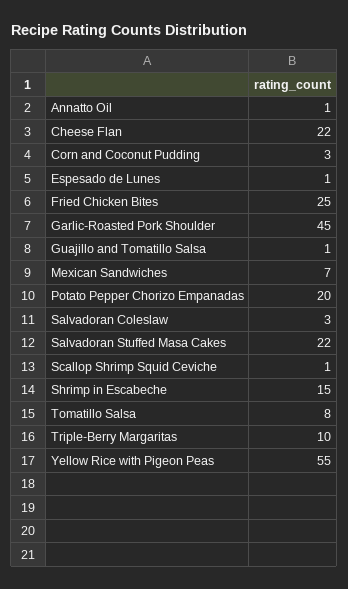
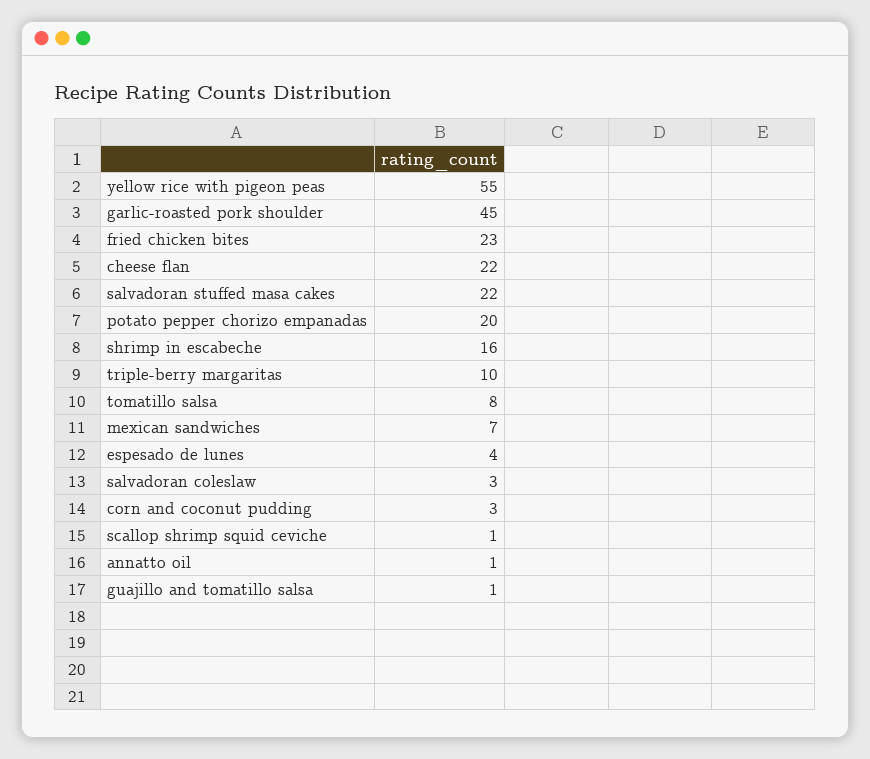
  {
    "Annatto Oil": 1,
    "Cheese Flan": 22,
    "Corn and Coconut Pudding": 3,
-   "Espesado de Lunes": 1,
+   "Espesado de Lunes": 4,
-   "Fried Chicken Bites": 25,
+   "Fried Chicken Bites": 23,
    "Garlic-Roasted Pork Shoulder": 45,
    "Guajillo and Tomatillo Salsa": 1,
    "Mexican Sandwiches": 7,
    "Potato Pepper Chorizo Empanadas": 20,
    "Salvadoran Coleslaw": 3,
    "Salvadoran Stuffed Masa Cakes": 22,
    "Scallop Shrimp Squid Ceviche": 1,
-   "Shrimp in Escabeche": 15,
+   "Shrimp in Escabeche": 16,
    "Tomatillo Salsa": 8,
    "Triple-Berry Margaritas": 10,
    "Yellow Rice with Pigeon Peas": 55
  }

